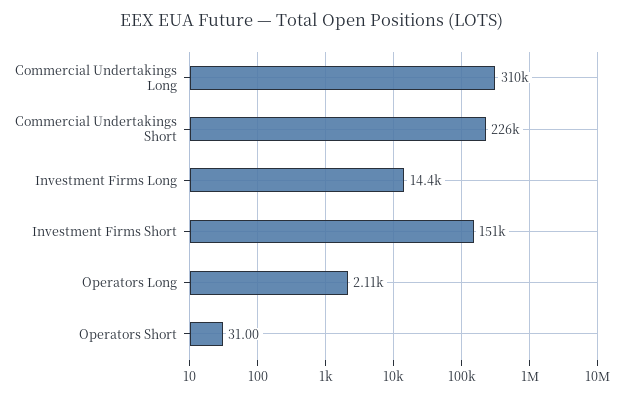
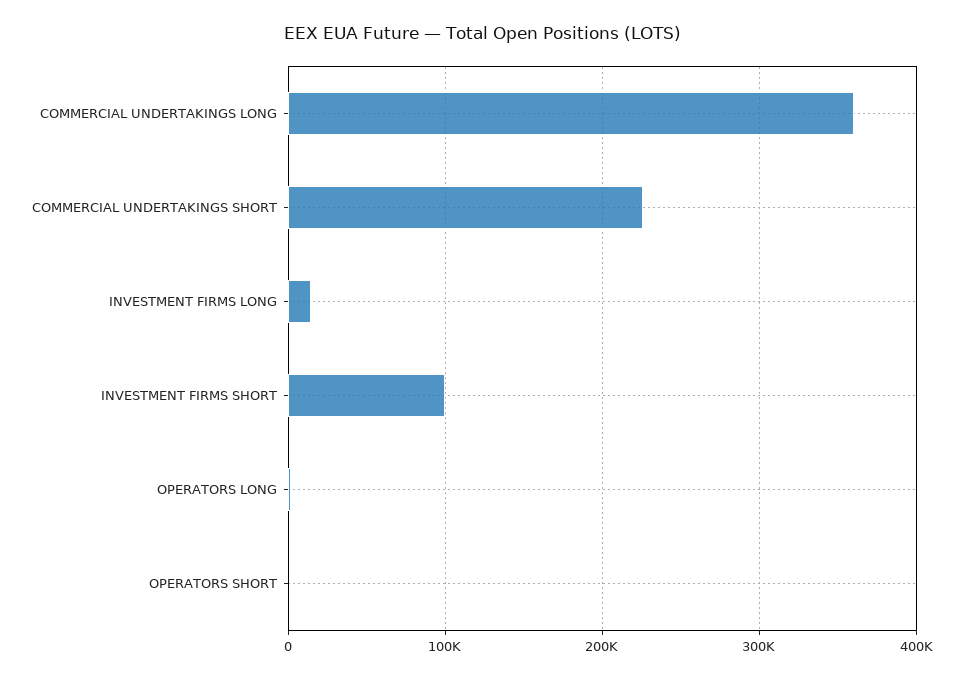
  {
-   "Commercial Undertakings Long": 310000,
+   "Commercial Undertakings Long": 360000,
    "Commercial Undertakings Short": 226000,
    "Investment Firms Long": 14400,
-   "Investment Firms Short": 151000,
+   "Investment Firms Short": 100000,
    "Operators Long": 2110,
    "Operators Short": 31
  }

